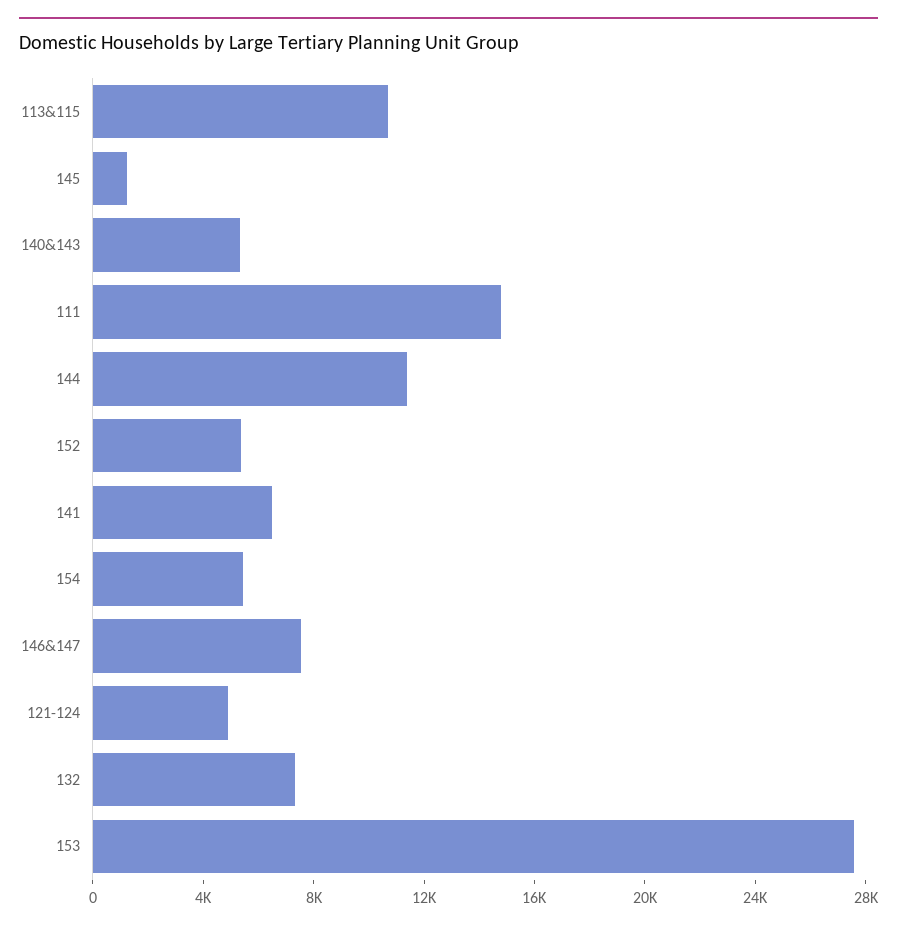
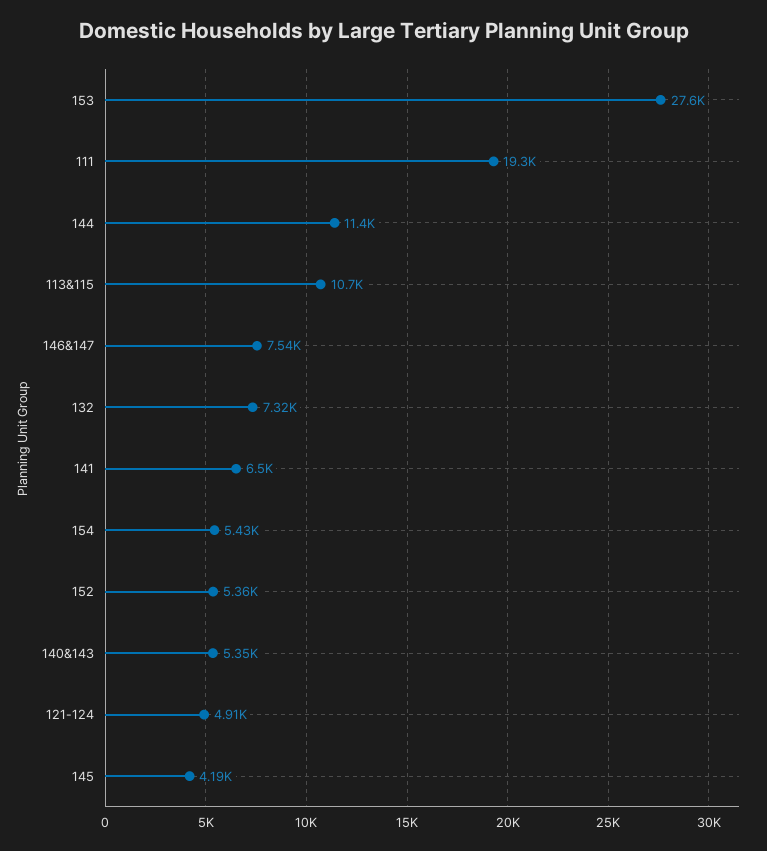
  {
    "113&115": 10700,
-   "145": 1000,
+   "145": 4190,
    "140&143": 5350,
-   "111": 15000,
+   "111": 19300,
    "144": 11400,
    "152": 5360,
    "141": 6500,
    "154": 5430,
    "146&147": 7540,
    "121-124": 4910,
    "132": 7320,
    "153": 27600
  }

